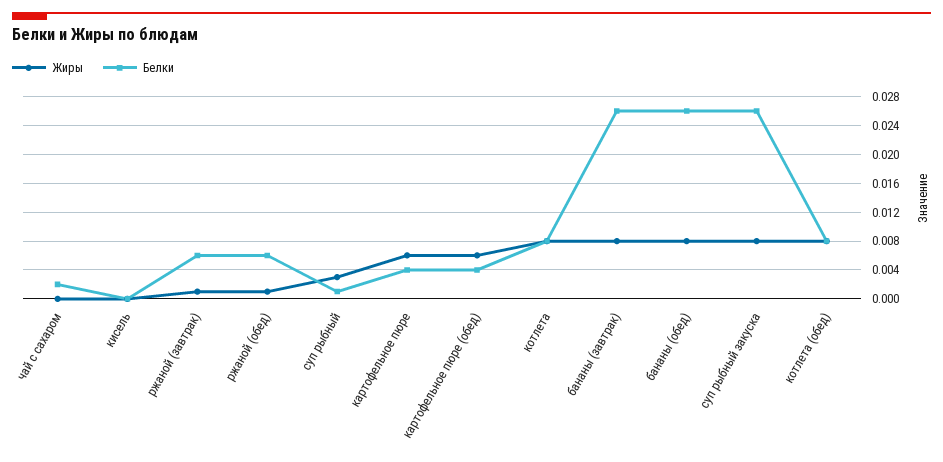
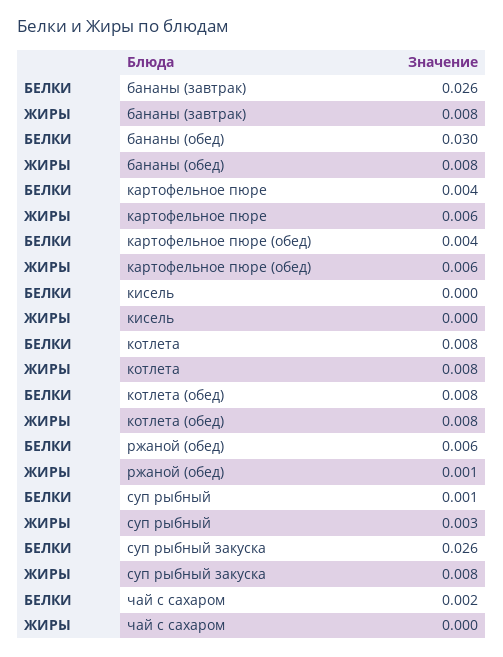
  {
    "Жиры": {
      "чай с сахаром": 0,
      "кисель": 0,
-     "ржаной (завтрак)": 0.001,
      "ржаной (обед)": 0.001,
      "суп рыбный": 0.003,
      "картофельное пюре": 0.006,
      "картофельное пюре (обед)": 0.006,
      "котлета": 0.008,
      "бананы (завтрак)": 0.008,
      "бананы (обед)": 0.008,
      "суп рыбный закуска": 0.008,
      "котлета (обед)": 0.008
    },
    "Белки": {
      "чай с сахаром": 0.002,
      "кисель": 0,
-     "ржаной (завтрак)": 0.006,
      "ржаной (обед)": 0.006,
      "суп рыбный": 0.001,
      "картофельное пюре": 0.004,
      "картофельное пюре (обед)": 0.004,
      "котлета": 0.008,
      "бананы (завтрак)": 0.026,
-     "бананы (обед)": 0.026,
+     "бананы (обед)": 0.03,
      "суп рыбный закуска": 0.026,
      "котлета (обед)": 0.008
    }
  }

